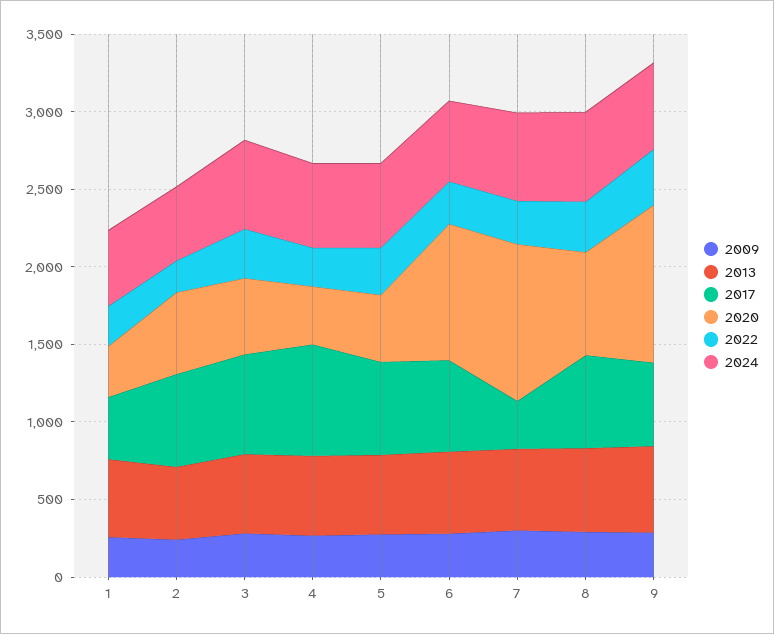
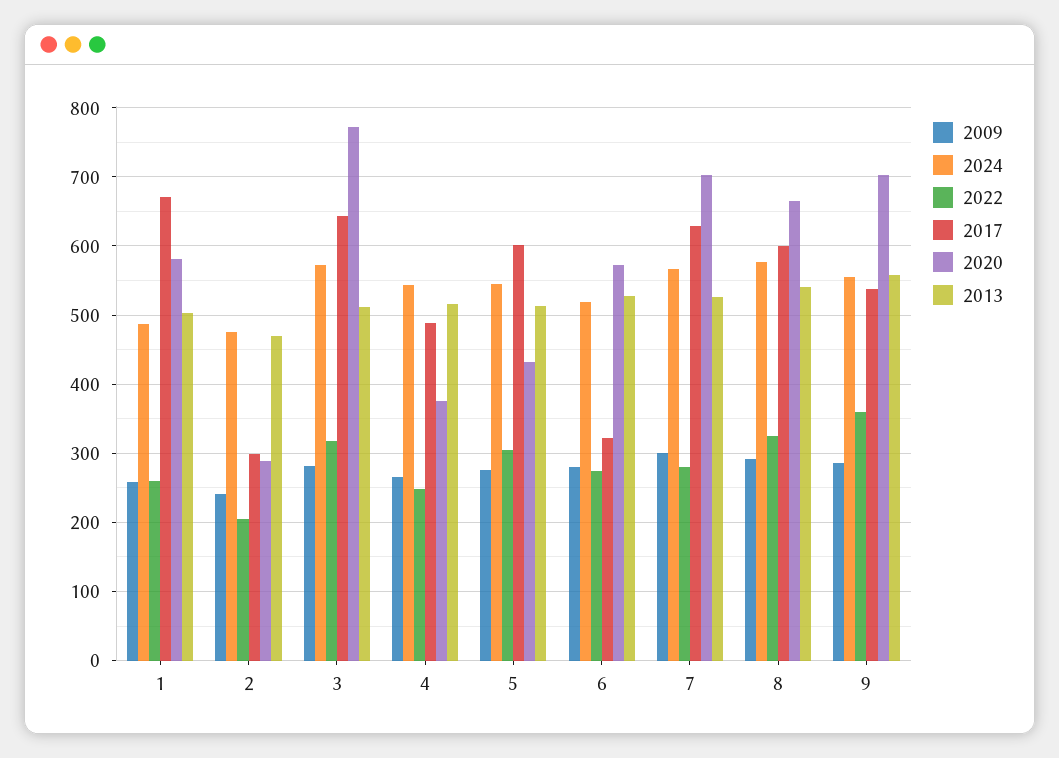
  {
    "2009": {
      "1": 260,
      "2": 240,
      "3": 280,
      "4": 270,
      "5": 280,
      "6": 280,
      "7": 300,
      "8": 290,
      "9": 290
    },
    "2013": {
      "1": 500,
      "2": 470,
      "3": 510,
      "4": 520,
      "5": 510,
      "6": 530,
      "7": 530,
      "8": 540,
      "9": 560
    },
    "2017": {
-     "1": 400,
+     "1": 670,
-     "2": 600,
+     "2": 300,
      "3": 640,
-     "4": 700,
+     "4": 490,
      "5": 600,
-     "6": 600,
+     "6": 320,
-     "7": 300,
+     "7": 630,
      "8": 600,
      "9": 540
    },
    "2020": {
-     "1": 300,
+     "1": 580,
-     "2": 500,
+     "2": 290,
-     "3": 500,
+     "3": 770,
      "4": 380,
      "5": 430,
-     "6": 900,
+     "6": 570,
-     "7": 1000,
+     "7": 700,
      "8": 660,
-     "9": 1000
+     "9": 700
    },
    "2022": {
      "1": 260,
      "2": 200,
      "3": 320,
      "4": 250,
      "5": 300,
      "6": 270,
      "7": 280,
      "8": 330,
      "9": 360
    },
    "2024": {
      "1": 490,
      "2": 480,
      "3": 570,
      "4": 540,
      "5": 540,
      "6": 520,
      "7": 570,
      "8": 580,
      "9": 560
    }
  }

